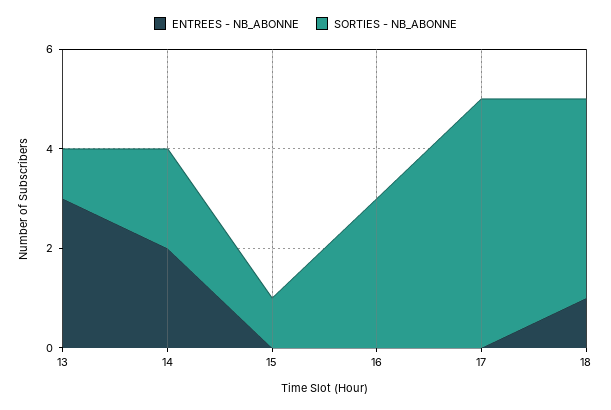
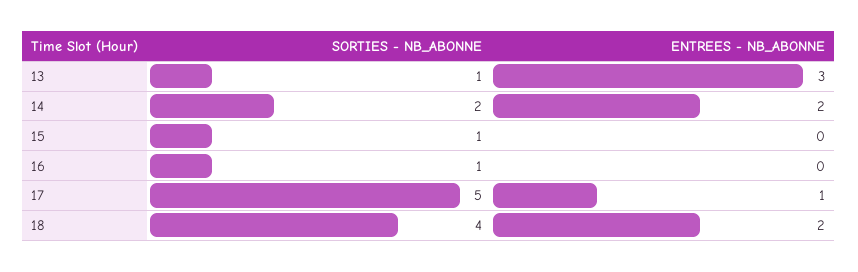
  {
    "ENTREES - NB_ABONNE": {
      "13": 3,
      "14": 2,
      "15": 0,
      "16": 0,
-     "17": 0,
+     "17": 1,
-     "18": 1
+     "18": 2
    },
    "SORTIES - NB_ABONNE": {
      "13": 1,
      "14": 2,
      "15": 1,
-     "16": 3,
+     "16": 1,
      "17": 5,
      "18": 4
    }
  }

